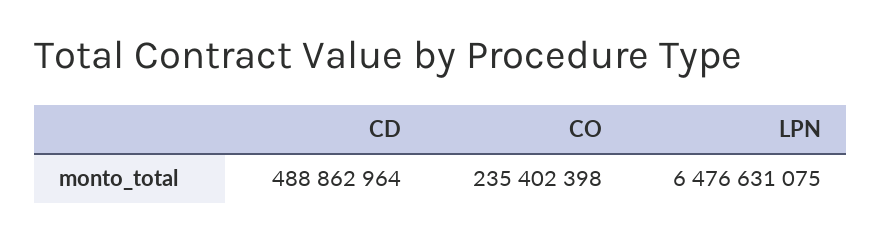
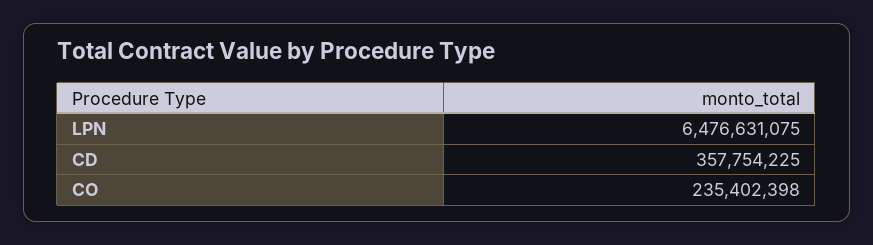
  {
-   "CD": 488862964,
+   "CD": 357754225,
    "CO": 235402398,
    "LPN": 6476631075
  }

